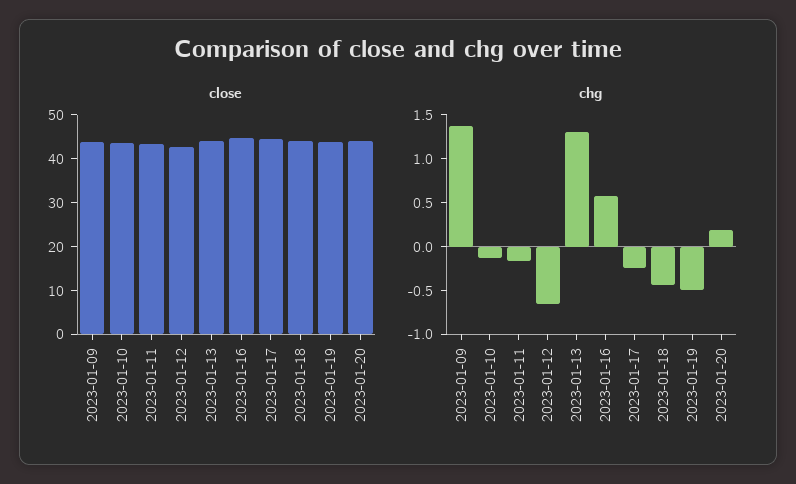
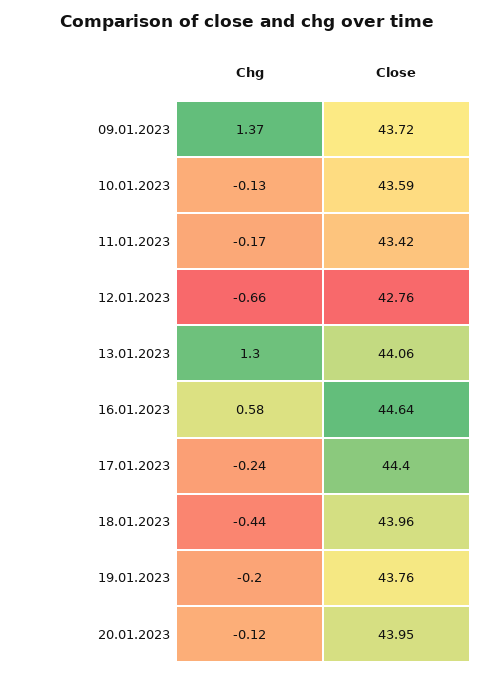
  {
    "close": {
      "2023-01-09": 43.72,
      "2023-01-10": 43.59,
      "2023-01-11": 43.42,
      "2023-01-12": 42.76,
      "2023-01-13": 44.06,
      "2023-01-16": 44.64,
      "2023-01-17": 44.4,
      "2023-01-18": 43.96,
      "2023-01-19": 43.76,
      "2023-01-20": 43.95
    },
    "chg": {
      "2023-01-09": 1.37,
      "2023-01-10": -0.13,
      "2023-01-11": -0.17,
      "2023-01-12": -0.66,
      "2023-01-13": 1.3,
      "2023-01-16": 0.58,
      "2023-01-17": -0.24,
      "2023-01-18": -0.44,
-     "2023-01-19": -0.5,
+     "2023-01-19": -0.2,
-     "2023-01-20": 0.2
+     "2023-01-20": -0.12
    }
  }

